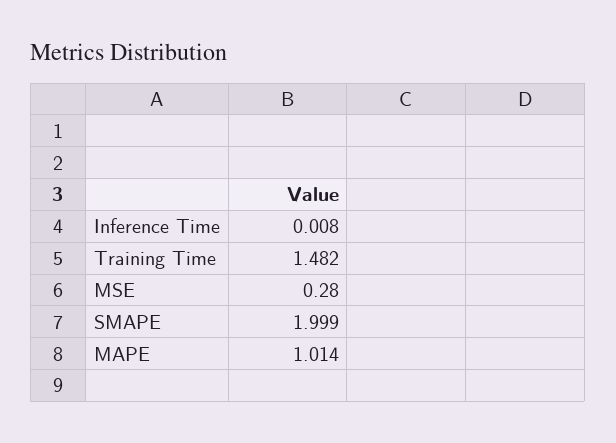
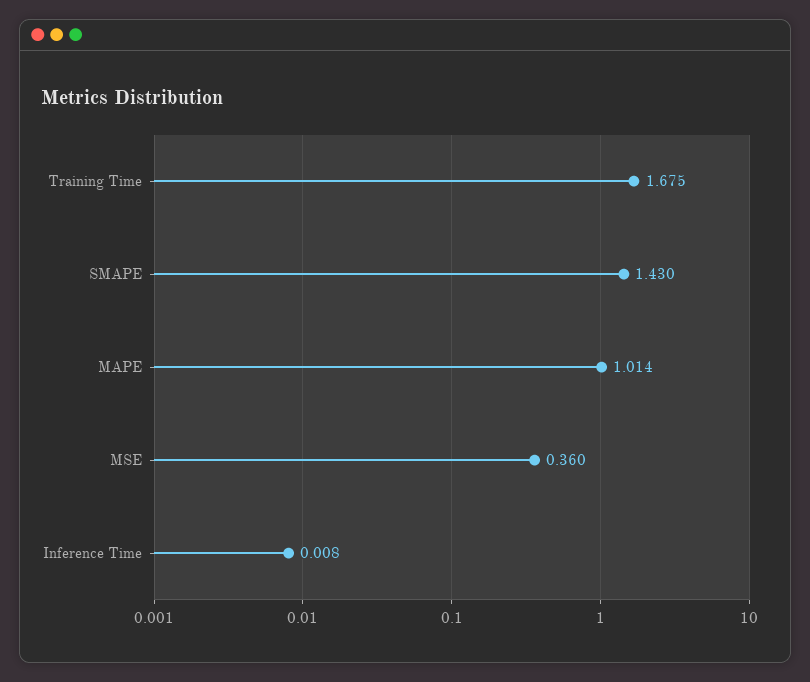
  {
    "Inference Time": 0.008,
-   "Training Time": 1.482,
+   "Training Time": 1.675,
-   "MSE": 0.28,
+   "MSE": 0.36,
-   "SMAPE": 1.999,
+   "SMAPE": 1.43,
    "MAPE": 1.014
  }

